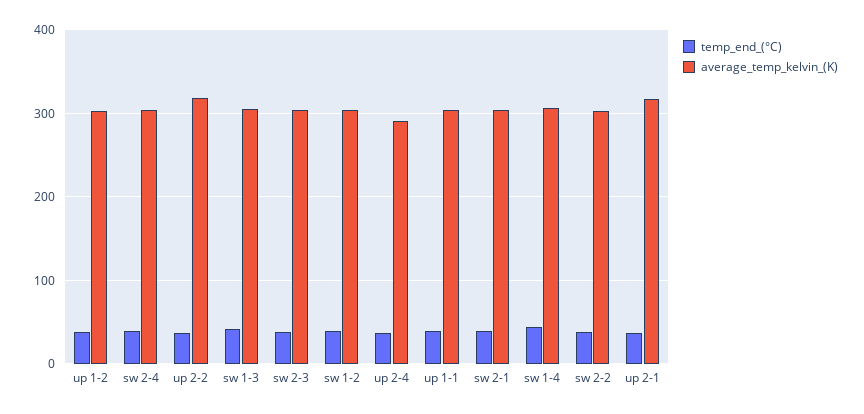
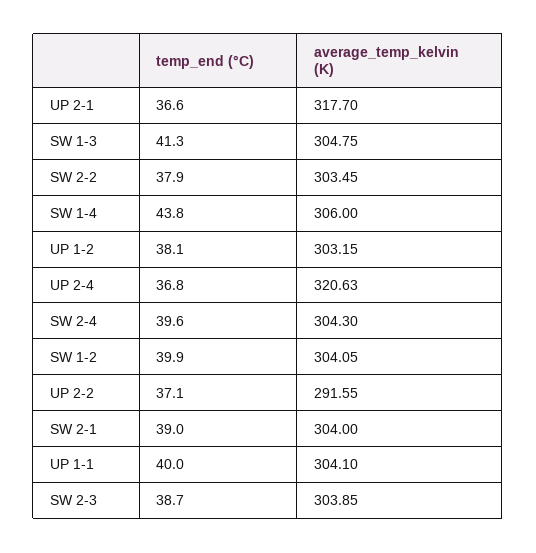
  {
    "temp_end_(°C)": {
      "up 1-2": 38.1,
      "sw 2-4": 39.6,
      "up 2-2": 37.1,
      "sw 1-3": 41.3,
      "sw 2-3": 38.7,
      "sw 1-2": 39.9,
      "up 2-4": 36.8,
      "up 1-1": 40,
      "sw 2-1": 39,
      "sw 1-4": 43.8,
      "sw 2-2": 37.9,
      "up 2-1": 36.6
    },
    "average_temp_kelvin_(K)": {
      "up 1-2": 303.15,
      "sw 2-4": 304.3,
-     "up 2-2": 320,
+     "up 2-2": 291.55,
      "sw 1-3": 304.75,
      "sw 2-3": 303.85,
      "sw 1-2": 304.05,
-     "up 2-4": 290,
+     "up 2-4": 320.63,
      "up 1-1": 304.1,
      "sw 2-1": 304,
      "sw 1-4": 306,
      "sw 2-2": 303.45,
      "up 2-1": 317.7
    }
  }

